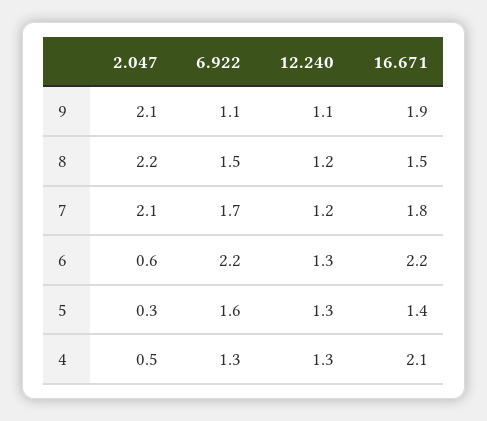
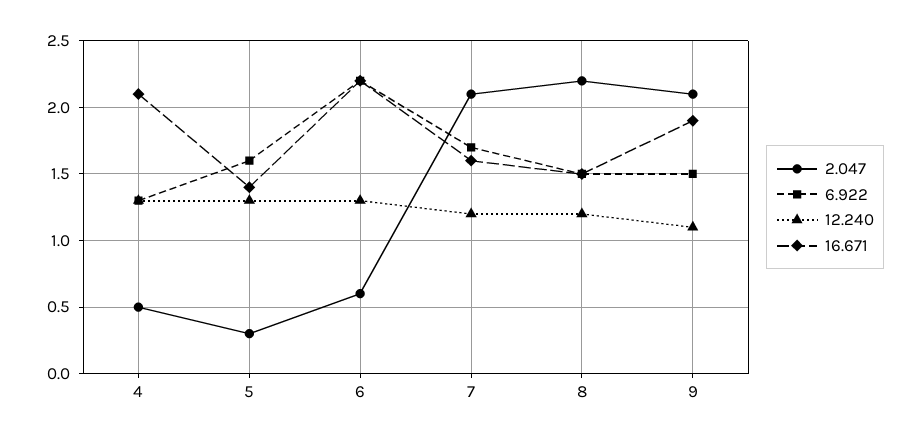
  {
    "2.047": {
      "9": 2.1,
      "8": 2.2,
      "7": 2.1,
      "6": 0.6,
      "5": 0.3,
      "4": 0.5
    },
    "6.922": {
-     "9": 1.1,
+     "9": 1.5,
      "8": 1.5,
      "7": 1.7,
      "6": 2.2,
      "5": 1.6,
      "4": 1.3
    },
    "12.240": {
      "9": 1.1,
      "8": 1.2,
      "7": 1.2,
      "6": 1.3,
      "5": 1.3,
      "4": 1.3
    },
    "16.671": {
      "9": 1.9,
      "8": 1.5,
-     "7": 1.8,
+     "7": 1.6,
      "6": 2.2,
      "5": 1.4,
      "4": 2.1
    }
  }

